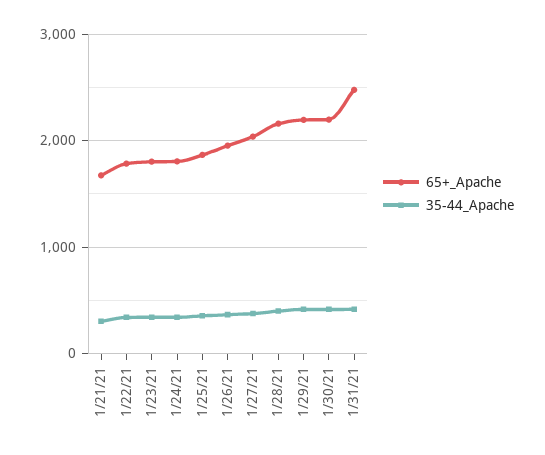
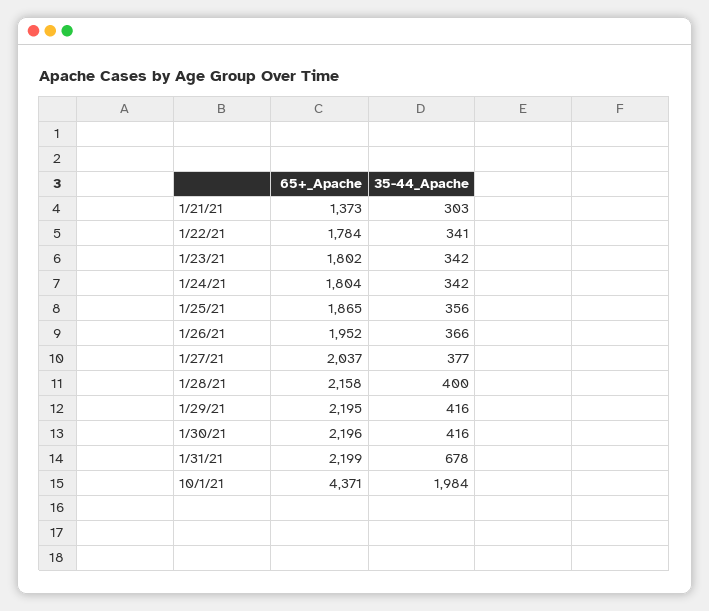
  {
    "65+_Apache": {
-     "1/21/21": 1700,
+     "1/21/21": 1373,
      "1/22/21": 1784,
      "1/23/21": 1802,
      "1/24/21": 1804,
      "1/25/21": 1865,
      "1/26/21": 1952,
      "1/27/21": 2037,
      "1/28/21": 2158,
      "1/29/21": 2195,
      "1/30/21": 2196,
-     "1/31/21": 2500
+     "1/31/21": 2199,
+     "10/1/21": 4371
    },
    "35-44_Apache": {
      "1/21/21": 303,
      "1/22/21": 341,
      "1/23/21": 342,
      "1/24/21": 342,
      "1/25/21": 356,
      "1/26/21": 366,
      "1/27/21": 377,
      "1/28/21": 400,
      "1/29/21": 416,
      "1/30/21": 416,
-     "1/31/21": 400
+     "1/31/21": 678,
+     "10/1/21": 1984
    }
  }

